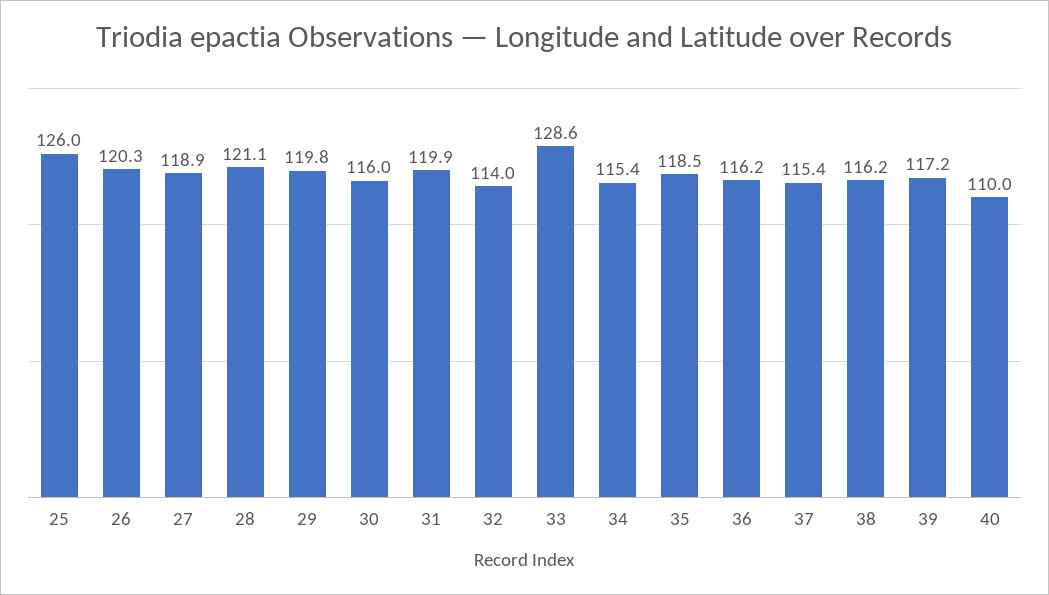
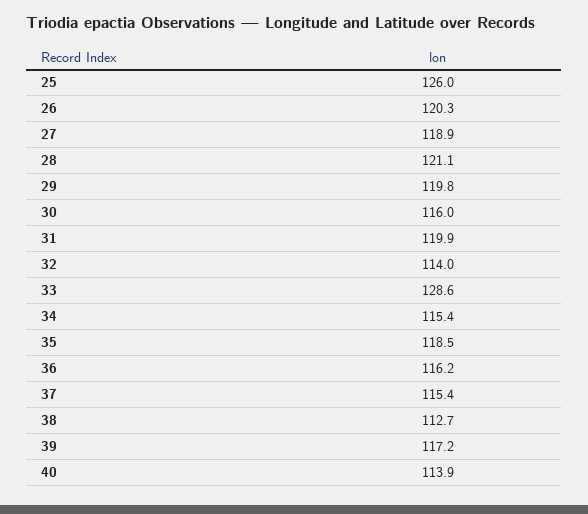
  {
    "25": 126,
    "26": 120.3,
    "27": 118.9,
    "28": 121.1,
    "29": 119.8,
    "30": 116,
    "31": 119.9,
    "32": 114,
    "33": 128.6,
    "34": 115.4,
    "35": 118.5,
    "36": 116.2,
    "37": 115.4,
-   "38": 116.2,
+   "38": 112.7,
    "39": 117.2,
-   "40": 110
+   "40": 113.9
  }

